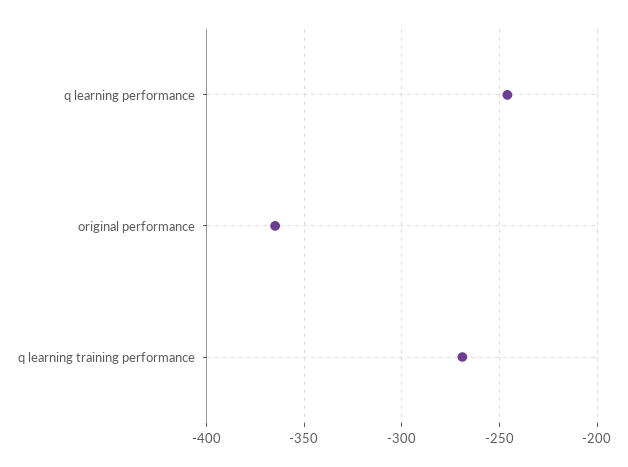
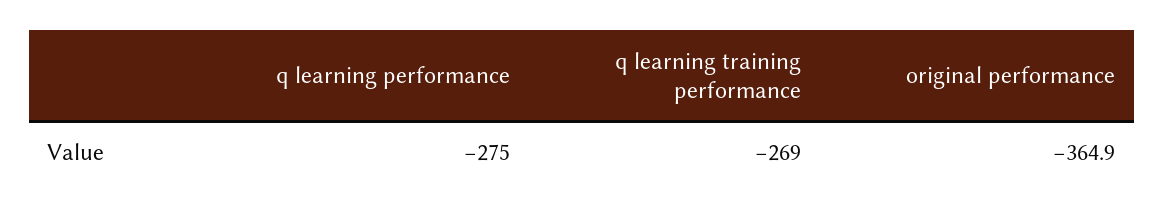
  {
-   "q learning performance": -245,
+   "q learning performance": -275,
    "original performance": -364.9,
    "q learning training performance": -269
  }

